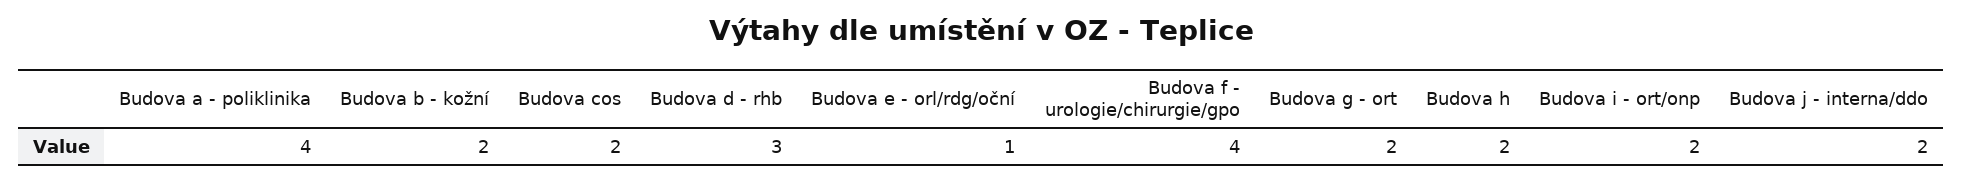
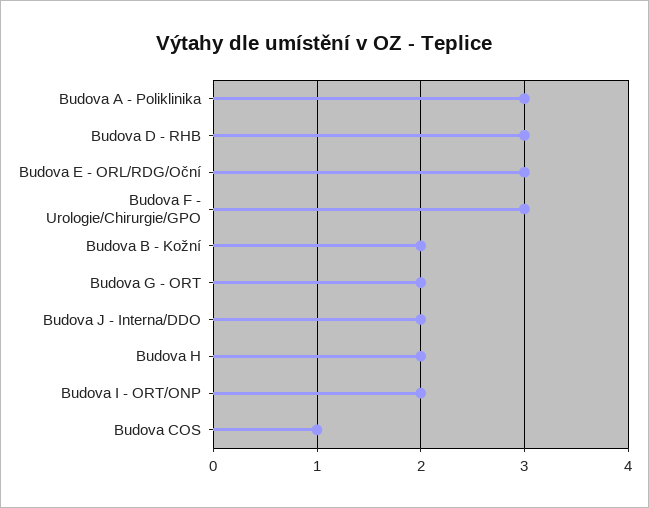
  {
-   "Budova a - poliklinika": 4,
+   "Budova a - poliklinika": 3,
    "Budova b - kožní": 2,
-   "Budova cos": 2,
+   "Budova cos": 1,
    "Budova d - rhb": 3,
-   "Budova e - orl/rdg/oční": 1,
+   "Budova e - orl/rdg/oční": 3,
-   "Budova f - urologie/chirurgie/gpo": 4,
+   "Budova f - urologie/chirurgie/gpo": 3,
    "Budova g - ort": 2,
    "Budova h": 2,
    "Budova i - ort/onp": 2,
    "Budova j - interna/ddo": 2
  }

